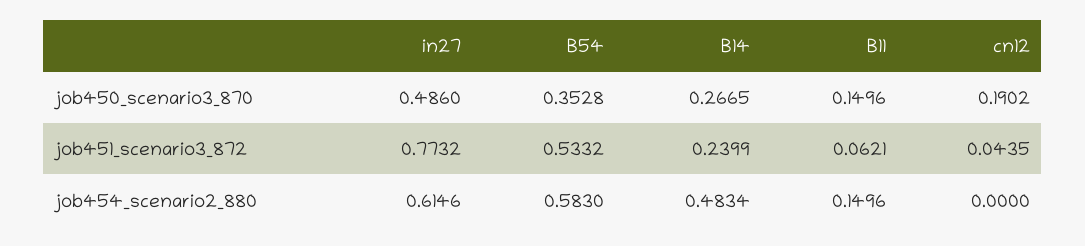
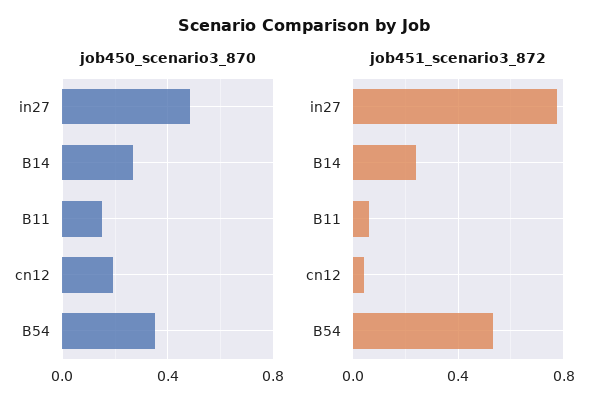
  {
    "job450_scenario3_870": {
      "in27": 0.486,
      "B54": 0.3528,
      "B14": 0.2665,
      "B11": 0.1496,
      "cn12": 0.1902
    },
    "job451_scenario3_872": {
      "in27": 0.7732,
      "B54": 0.5332,
      "B14": 0.2399,
      "B11": 0.0621,
      "cn12": 0.0435
-   },
+   }
-   "job454_scenario2_880": {
-     "in27": 0.6146,
-     "B54": 0.583,
-     "B14": 0.4834,
-     "B11": 0.1496,
-     "cn12": 0
-   }
  }

